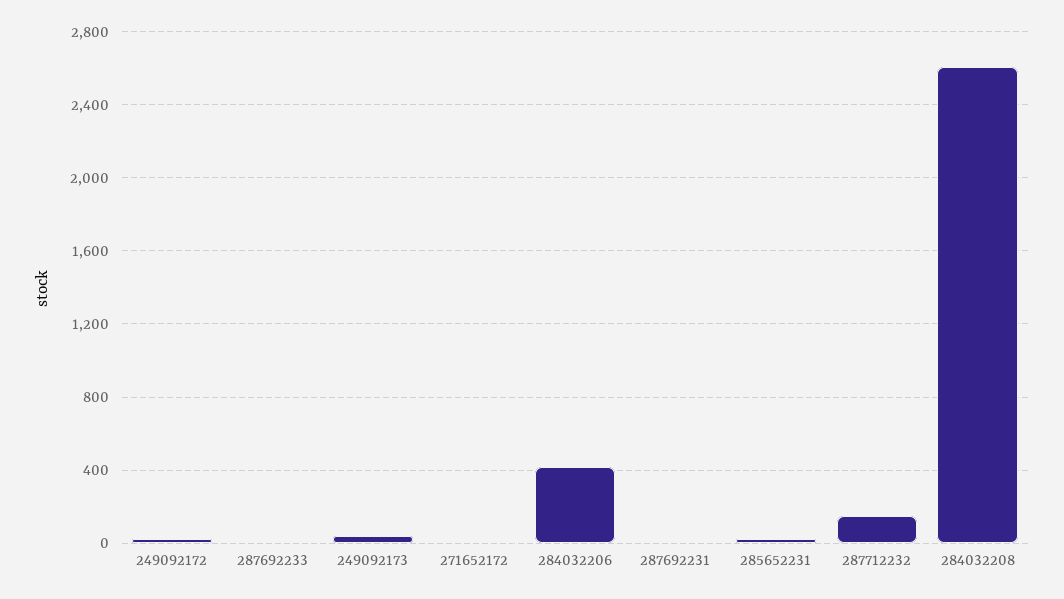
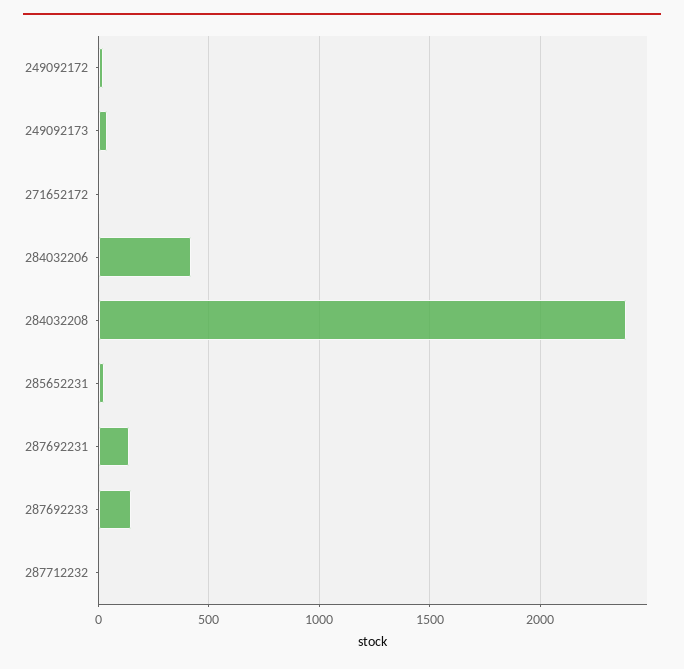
  {
    "249092172": 0,
-   "287692233": 0,
+   "287692233": 150,
    "249092173": 50,
    "271652172": 0,
    "284032206": 400,
-   "287692231": 0,
+   "287692231": 150,
    "285652231": 0,
-   "287712232": 150,
+   "287712232": 0,
-   "284032208": 2600
+   "284032208": 2400
  }

